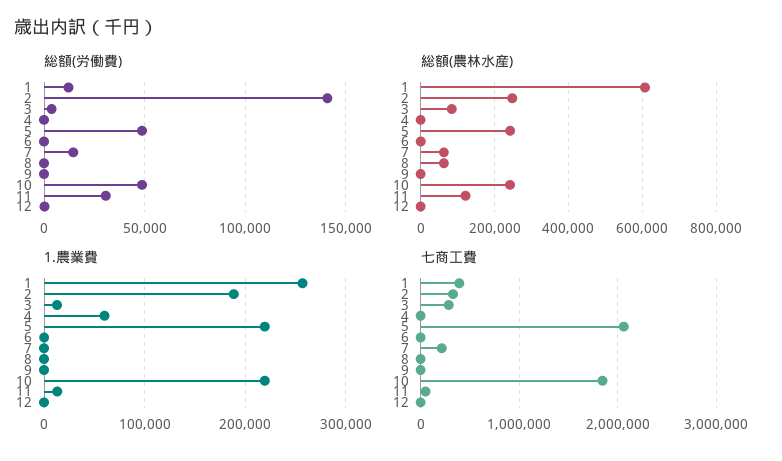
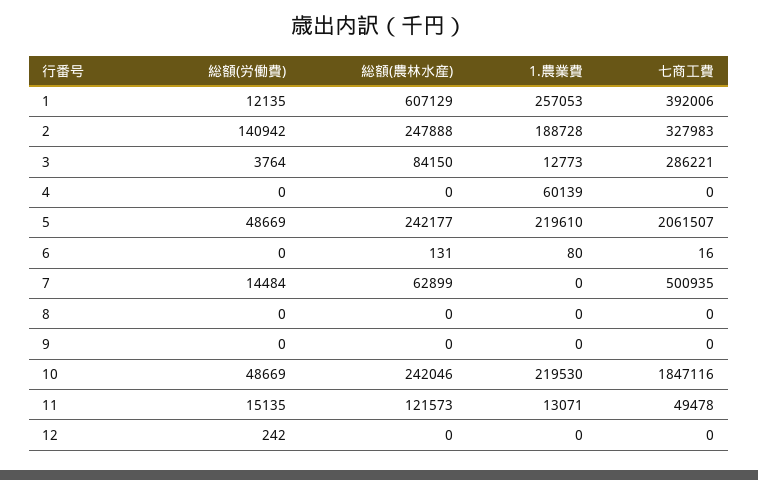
  {
    "総額(労働費)": {
      "1": 12135,
      "2": 140942,
      "3": 3764,
      "4": 0,
      "5": 48669,
      "6": 0,
      "7": 14484,
      "8": 0,
      "9": 0,
      "10": 48669,
-     "11": 30000,
+     "11": 15135,
      "12": 242
    },
    "総額(農林水産)": {
      "1": 607129,
      "2": 247888,
      "3": 84150,
      "4": 0,
      "5": 242177,
      "6": 131,
      "7": 62899,
-     "8": 60000,
+     "8": 0,
      "9": 0,
      "10": 242046,
      "11": 121573,
      "12": 0
    },
    "1.農業費": {
      "1": 257053,
      "2": 188728,
      "3": 12773,
      "4": 60139,
      "5": 219610,
      "6": 80,
      "7": 0,
      "8": 0,
      "9": 0,
      "10": 219530,
      "11": 13071,
      "12": 0
    },
    "七商工費": {
      "1": 392006,
      "2": 327983,
      "3": 286221,
      "4": 0,
      "5": 2061507,
      "6": 16,
-     "7": 200000,
+     "7": 500935,
      "8": 0,
      "9": 0,
      "10": 1847116,
      "11": 49478,
      "12": 0
    }
  }

